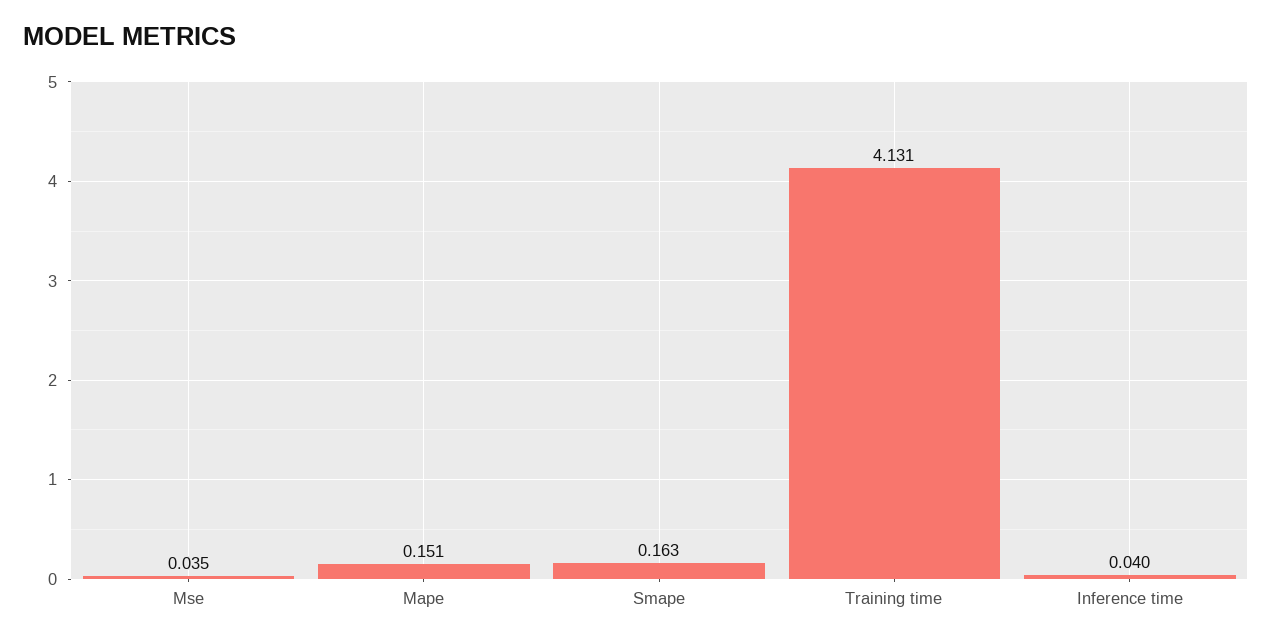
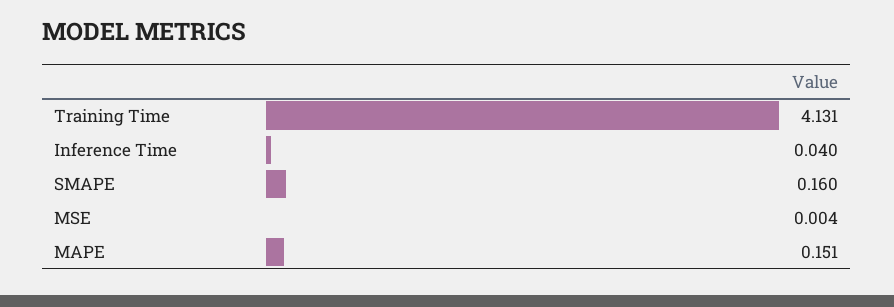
  {
-   "Mse": 0.035,
+   "Mse": 0.004,
    "Mape": 0.151,
-   "Smape": 0.163,
+   "Smape": 0.16,
    "Training time": 4.131,
    "Inference time": 0.04
  }

